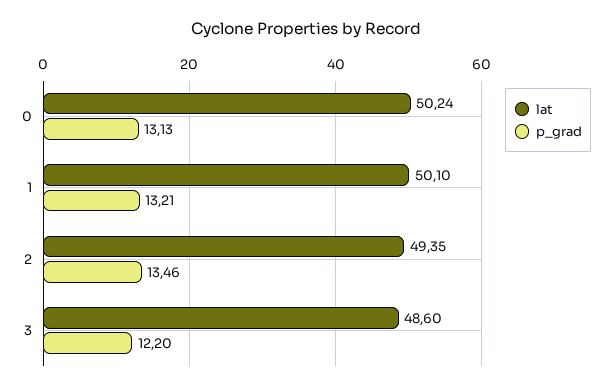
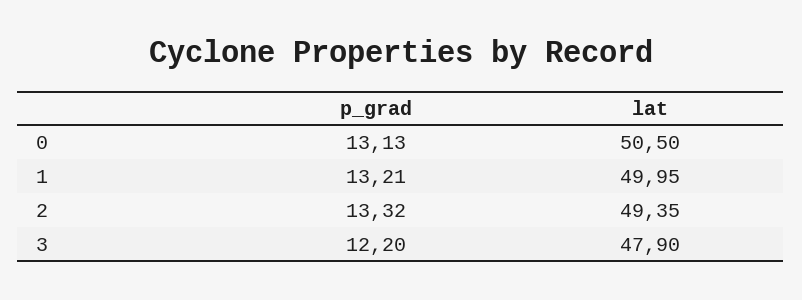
  {
    "lat": {
-     "0": 50.24,
+     "0": 50.5,
-     "1": 50.1,
+     "1": 49.95,
      "2": 49.35,
-     "3": 48.6
+     "3": 47.9
    },
    "p_grad": {
      "0": 13.13,
      "1": 13.21,
-     "2": 13.46,
+     "2": 13.32,
      "3": 12.2
    }
  }

